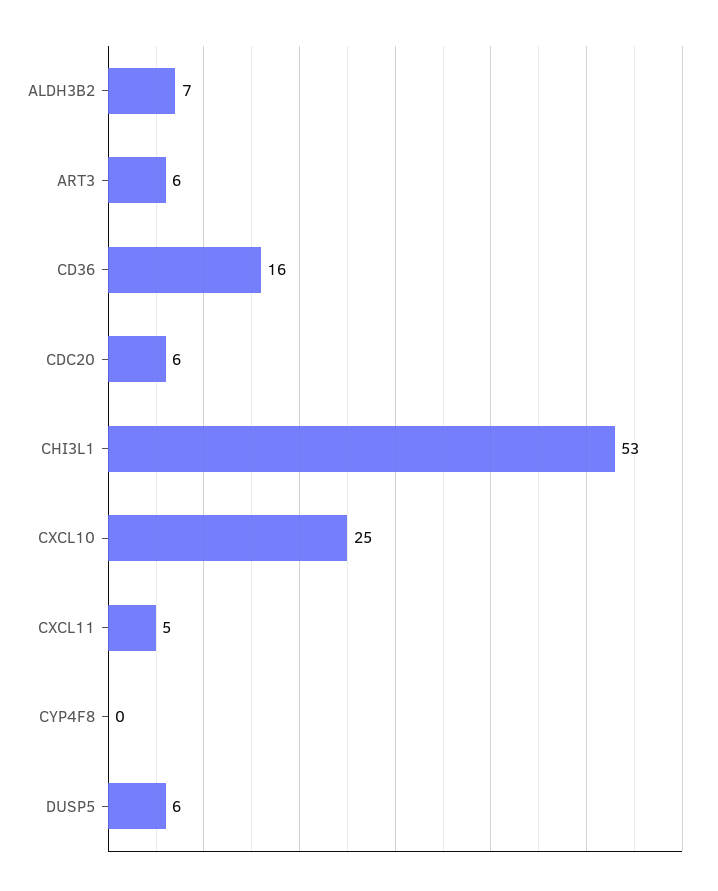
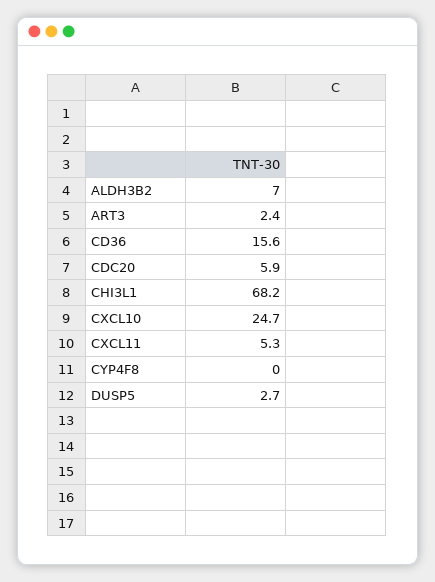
  {
    "ALDH3B2": 7,
-   "ART3": 6,
+   "ART3": 2.4,
    "CD36": 15.6,
    "CDC20": 5.9,
-   "CHI3L1": 53,
+   "CHI3L1": 68.2,
    "CXCL10": 24.7,
    "CXCL11": 5.3,
    "CYP4F8": 0,
-   "DUSP5": 6
+   "DUSP5": 2.7
  }

